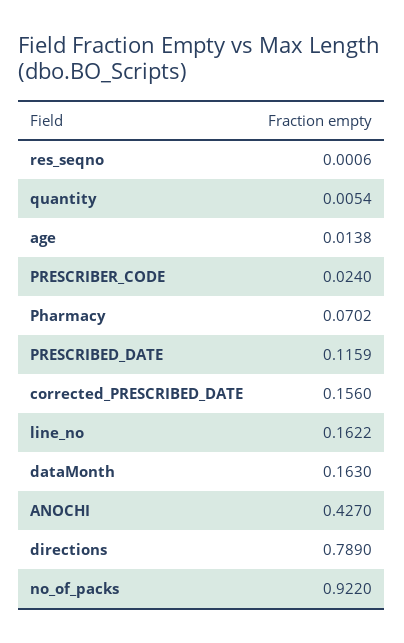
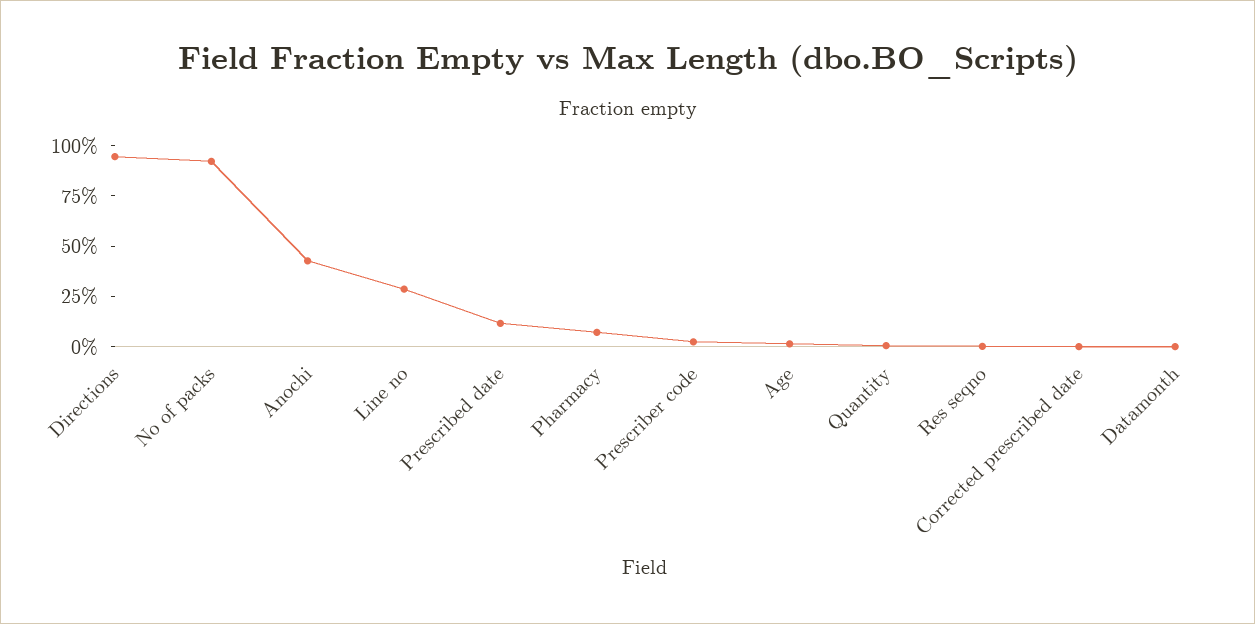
  {
    "res_seqno": 0.0006,
    "quantity": 0.0054,
    "age": 0.0138,
    "PRESCRIBER_CODE": 0.024,
    "Pharmacy": 0.0702,
    "PRESCRIBED_DATE": 0.1159,
-   "corrected_PRESCRIBED_DATE": 0.156,
+   "corrected_PRESCRIBED_DATE": 0,
-   "line_no": 0.1622,
+   "line_no": 0.3,
-   "dataMonth": 0.163,
+   "dataMonth": 0,
    "ANOCHI": 0.427,
-   "directions": 0.789,
+   "directions": 0.95,
    "no_of_packs": 0.922
  }

